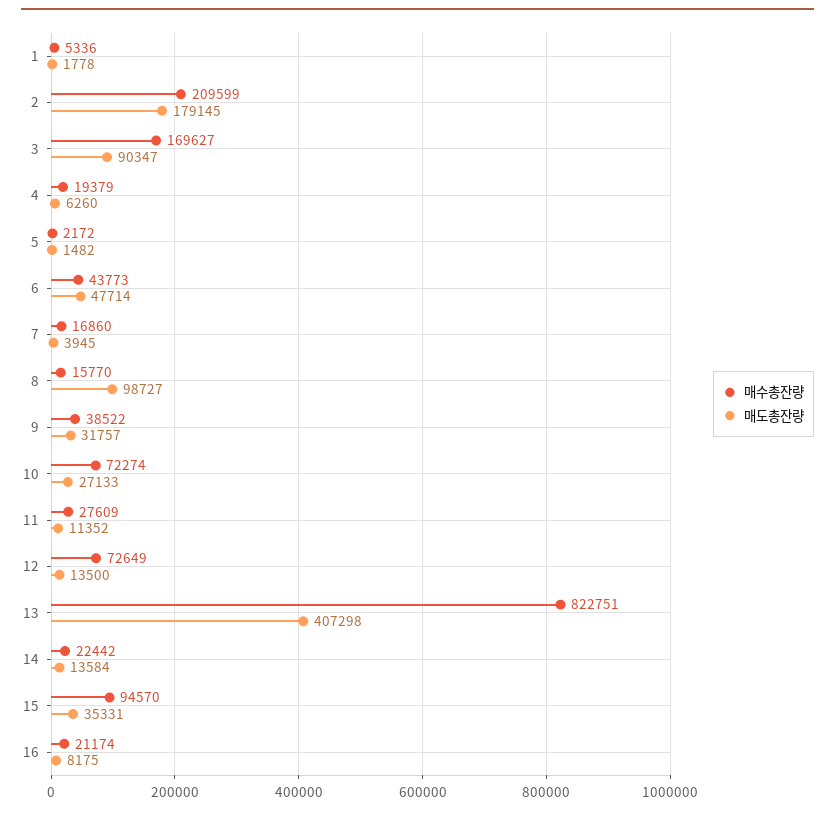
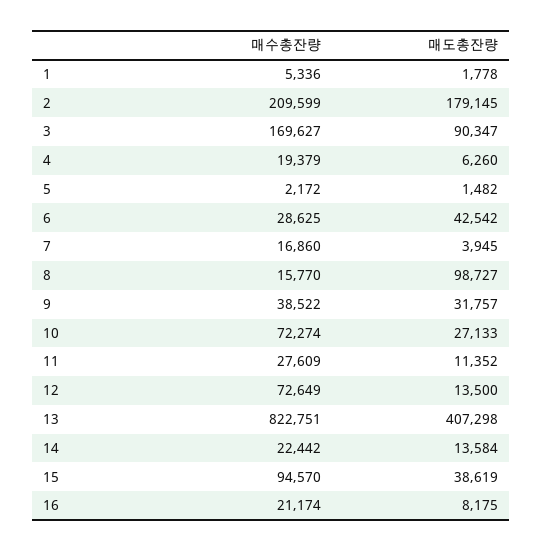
  {
    "매수총잔량": {
      "1": 5336,
      "2": 209599,
      "3": 169627,
      "4": 19379,
      "5": 2172,
-     "6": 43773,
+     "6": 28625,
      "7": 16860,
      "8": 15770,
      "9": 38522,
      "10": 72274,
      "11": 27609,
      "12": 72649,
      "13": 822751,
      "14": 22442,
      "15": 94570,
      "16": 21174
    },
    "매도총잔량": {
      "1": 1778,
      "2": 179145,
      "3": 90347,
      "4": 6260,
      "5": 1482,
-     "6": 47714,
+     "6": 42542,
      "7": 3945,
      "8": 98727,
      "9": 31757,
      "10": 27133,
      "11": 11352,
      "12": 13500,
      "13": 407298,
      "14": 13584,
-     "15": 35331,
+     "15": 38619,
      "16": 8175
    }
  }

